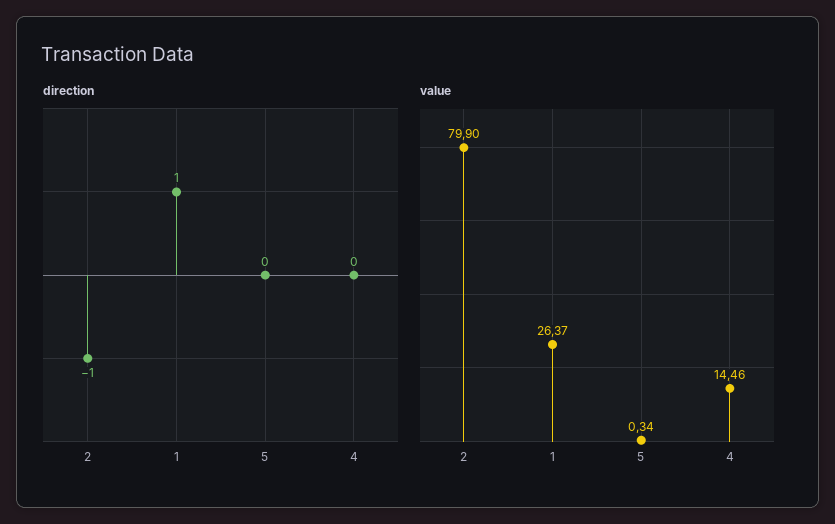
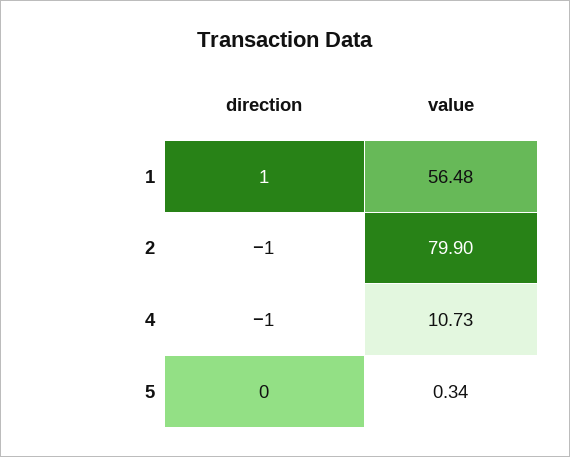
  {
    "direction": {
      "2": -1,
      "1": 1,
      "5": 0,
-     "4": 0
+     "4": -1
    },
    "value": {
      "2": 79.9,
-     "1": 26.37,
+     "1": 56.48,
      "5": 0.34,
-     "4": 14.46
+     "4": 10.73
    }
  }

